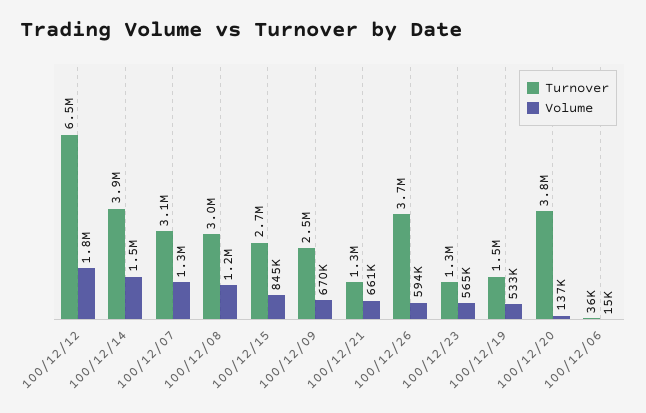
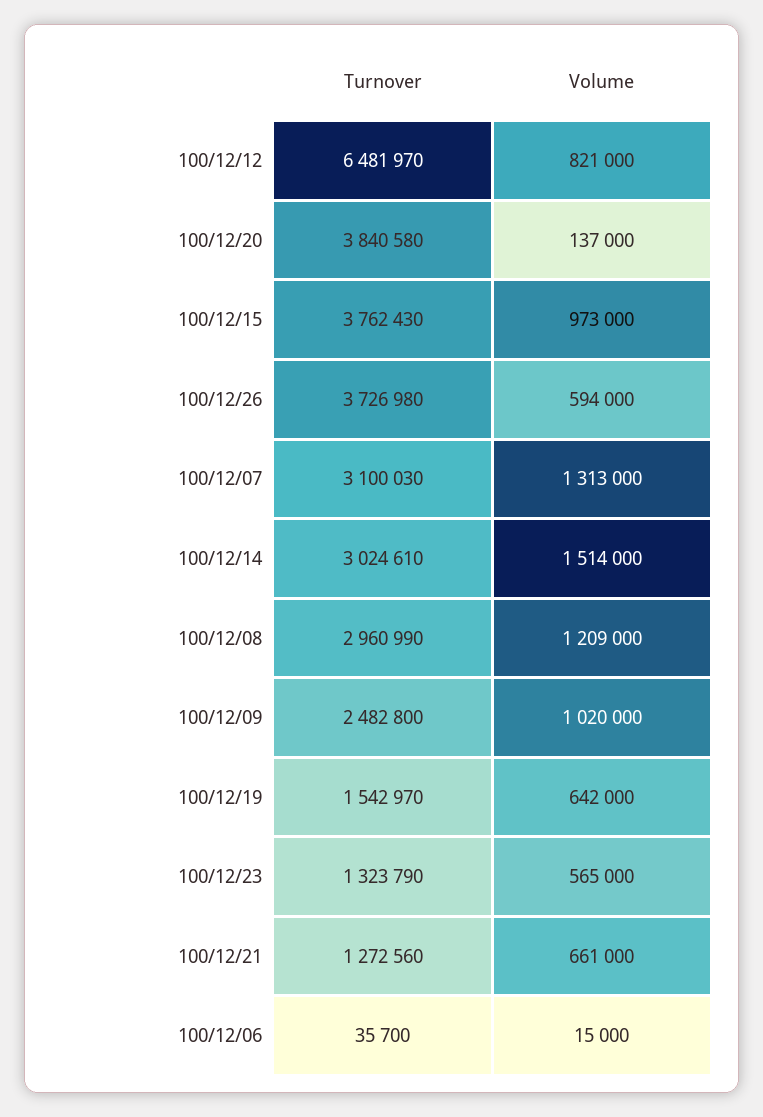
  {
    "Turnover": {
      "100/12/12": 6481970,
-     "100/12/14": 3900000,
+     "100/12/14": 3024610,
      "100/12/07": 3100030,
      "100/12/08": 2960990,
-     "100/12/15": 2700000,
+     "100/12/15": 3762430,
      "100/12/09": 2482800,
      "100/12/21": 1272560,
      "100/12/26": 3726980,
      "100/12/23": 1323790,
      "100/12/19": 1542970,
      "100/12/20": 3840580,
      "100/12/06": 35700
    },
    "Volume": {
-     "100/12/12": 1800000,
+     "100/12/12": 821000,
      "100/12/14": 1514000,
      "100/12/07": 1313000,
      "100/12/08": 1209000,
-     "100/12/15": 845000,
+     "100/12/15": 973000,
-     "100/12/09": 670000,
+     "100/12/09": 1020000,
      "100/12/21": 661000,
      "100/12/26": 594000,
      "100/12/23": 565000,
-     "100/12/19": 533000,
+     "100/12/19": 642000,
      "100/12/20": 137000,
      "100/12/06": 15000
    }
  }

